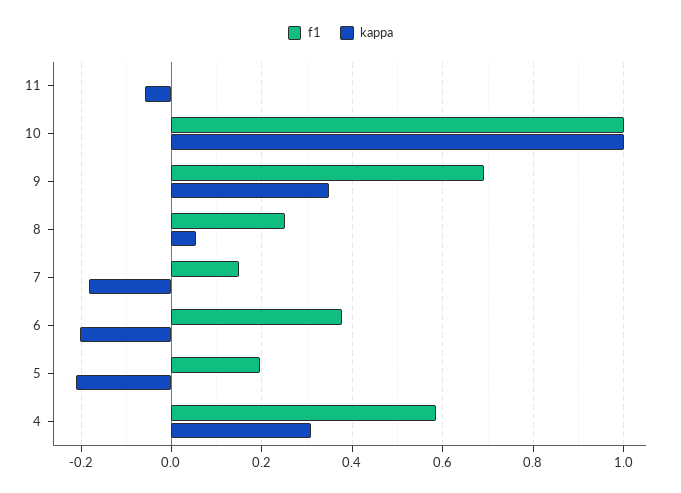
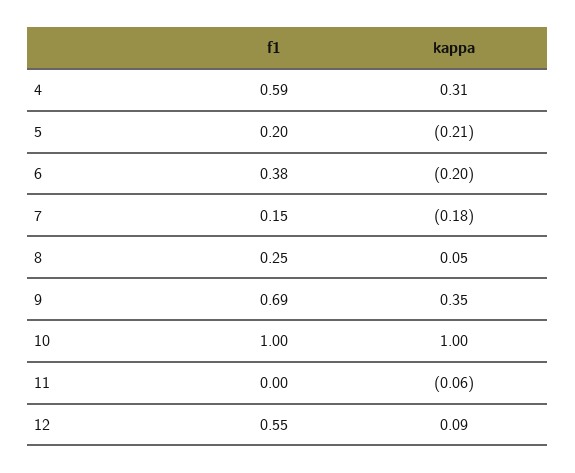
  {
    "f1": {
      "11": 0,
      "10": 1,
      "9": 0.69,
      "8": 0.25,
      "7": 0.15,
      "6": 0.38,
      "5": 0.2,
-     "4": 0.59
+     "4": 0.59,
+     "12": 0.55
    },
    "kappa": {
      "11": -0.06,
      "10": 1,
      "9": 0.35,
      "8": 0.05,
      "7": -0.18,
      "6": -0.2,
      "5": -0.21,
-     "4": 0.31
+     "4": 0.31,
+     "12": 0.09
    }
  }

